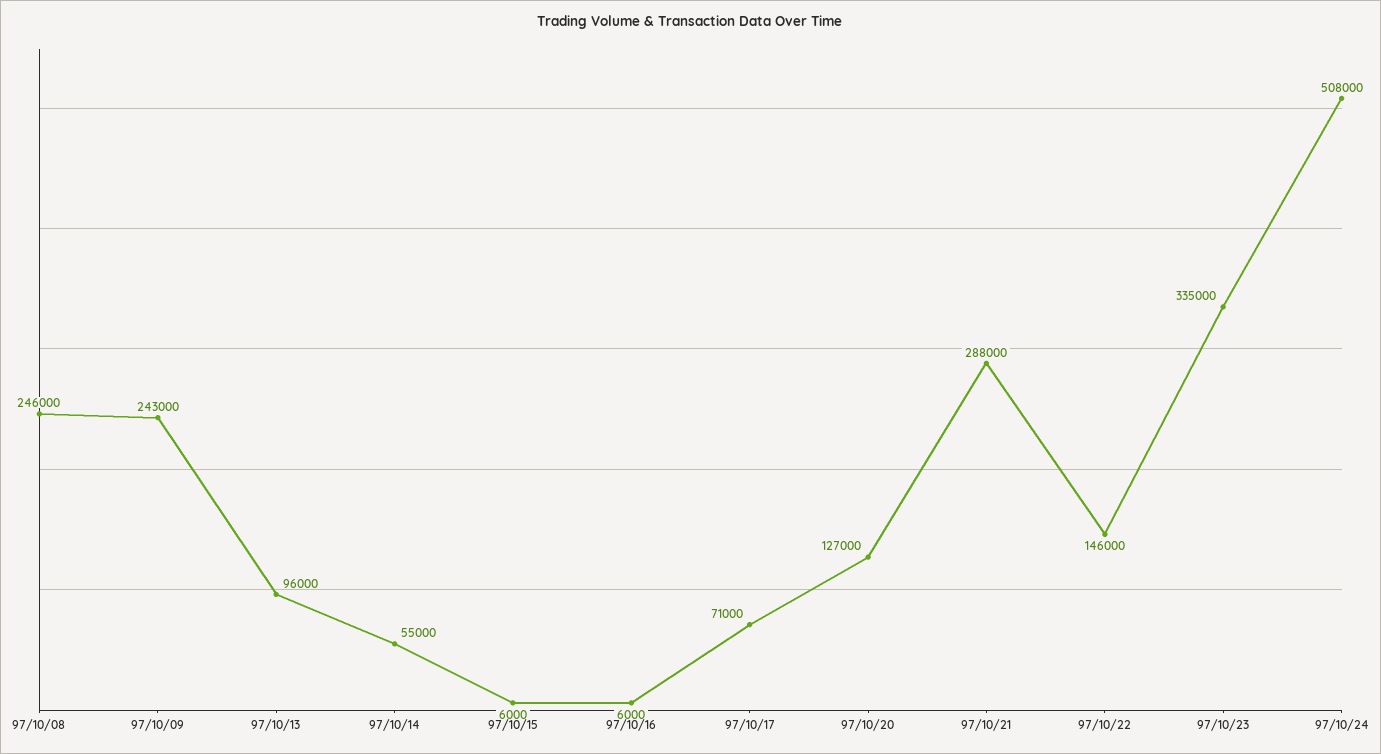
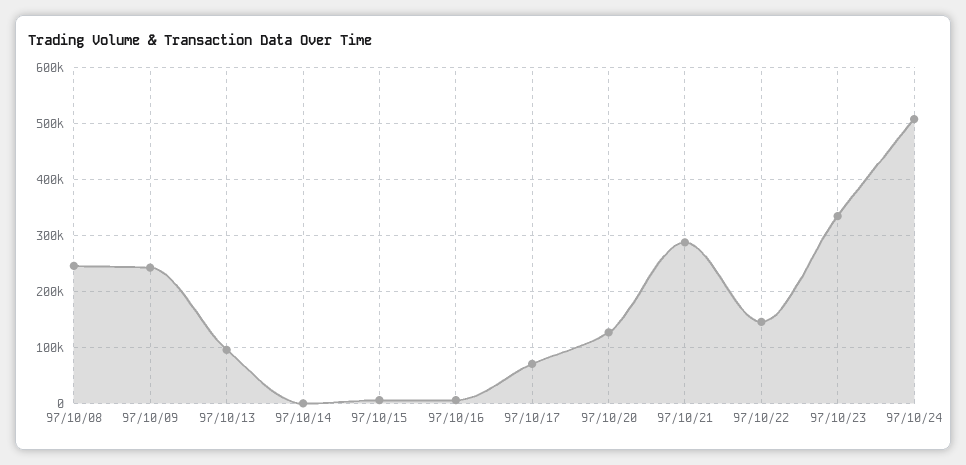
  {
    "97/10/08": 246000,
    "97/10/09": 243000,
    "97/10/13": 96000,
-   "97/10/14": 55000,
+   "97/10/14": 0,
    "97/10/15": 6000,
    "97/10/16": 6000,
    "97/10/17": 71000,
    "97/10/20": 127000,
    "97/10/21": 288000,
    "97/10/22": 146000,
    "97/10/23": 335000,
    "97/10/24": 508000
  }

